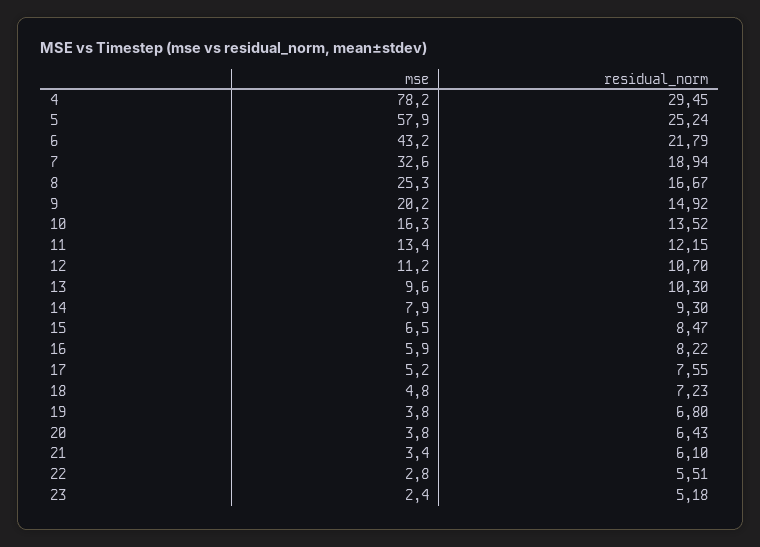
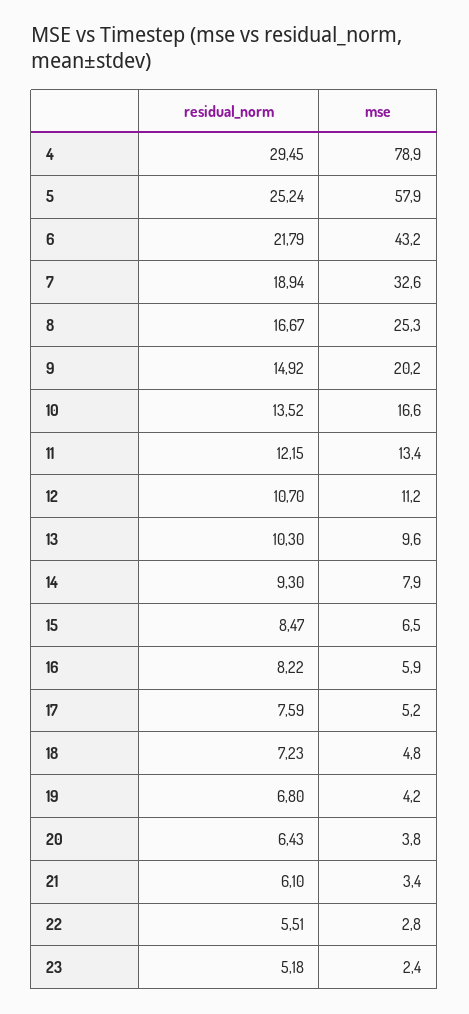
  {
    "mse": {
-     "4": 78.2,
+     "4": 78.9,
      "5": 57.9,
      "6": 43.2,
      "7": 32.6,
      "8": 25.3,
      "9": 20.2,
-     "10": 16.3,
+     "10": 16.6,
      "11": 13.4,
      "12": 11.2,
      "13": 9.6,
      "14": 7.9,
      "15": 6.5,
      "16": 5.9,
      "17": 5.2,
      "18": 4.8,
-     "19": 3.8,
+     "19": 4.2,
      "20": 3.8,
      "21": 3.4,
      "22": 2.8,
      "23": 2.4
    },
    "residual_norm": {
      "4": 29.45,
      "5": 25.24,
      "6": 21.79,
      "7": 18.94,
      "8": 16.67,
      "9": 14.92,
      "10": 13.52,
      "11": 12.15,
      "12": 10.7,
      "13": 10.3,
      "14": 9.3,
      "15": 8.47,
      "16": 8.22,
-     "17": 7.55,
+     "17": 7.59,
      "18": 7.23,
      "19": 6.8,
      "20": 6.43,
      "21": 6.1,
      "22": 5.51,
      "23": 5.18
    }
  }

